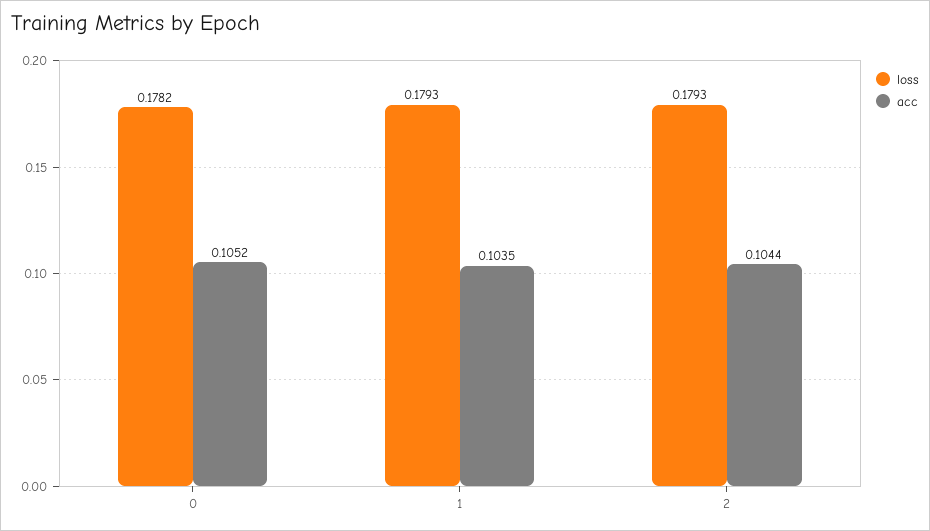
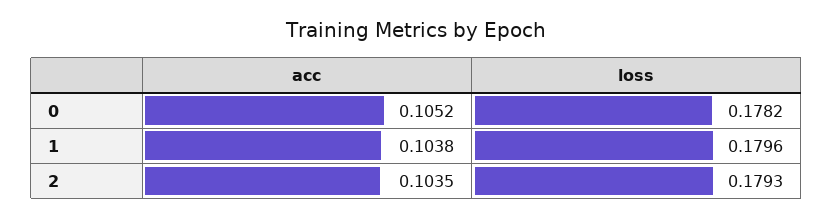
  {
    "loss": {
      "0": 0.1782,
-     "1": 0.1793,
+     "1": 0.1796,
      "2": 0.1793
    },
    "acc": {
      "0": 0.1052,
-     "1": 0.1035,
+     "1": 0.1038,
-     "2": 0.1044
+     "2": 0.1035
    }
  }

